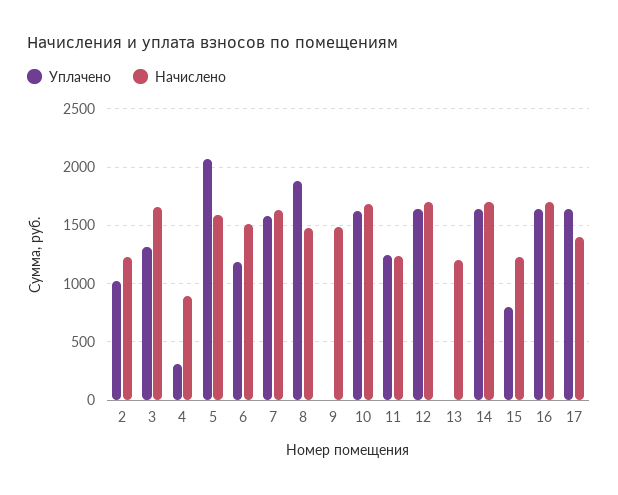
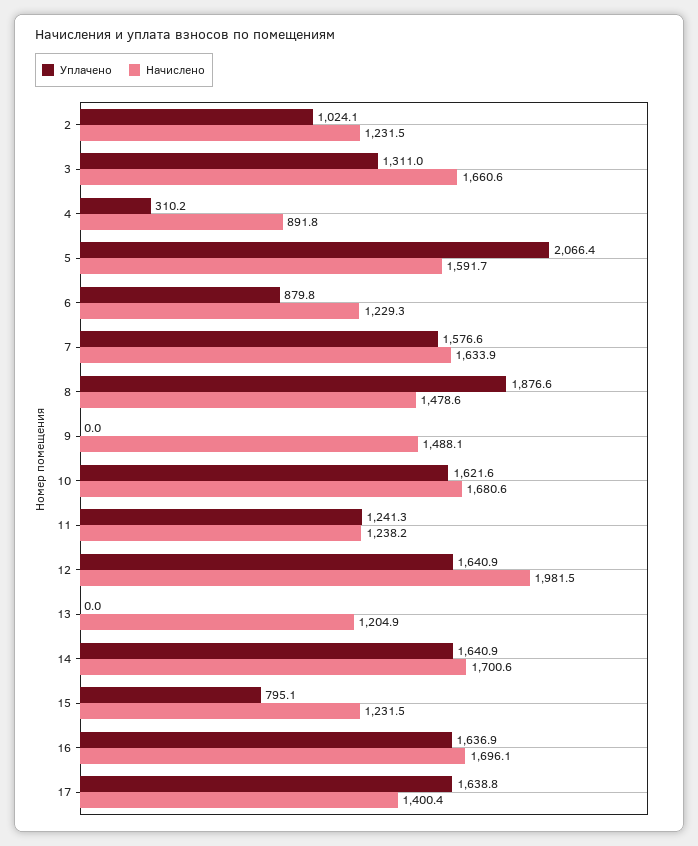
  {
    "Уплачено": {
      "2": 1024.1,
      "3": 1311,
      "4": 310.2,
      "5": 2066.4,
-     "6": 1200,
+     "6": 879.8,
      "7": 1576.6,
      "8": 1876.6,
      "9": 0,
      "10": 1621.6,
      "11": 1241.3,
      "12": 1640.9,
      "13": 0,
      "14": 1640.9,
      "15": 795.1,
      "16": 1636.9,
      "17": 1638.8
    },
    "Начислено": {
      "2": 1231.5,
      "3": 1660.6,
      "4": 891.8,
      "5": 1591.7,
-     "6": 1500,
+     "6": 1229.3,
      "7": 1633.9,
      "8": 1478.6,
      "9": 1488.1,
      "10": 1680.6,
      "11": 1238.2,
-     "12": 1700,
+     "12": 1981.5,
      "13": 1204.9,
      "14": 1700.6,
      "15": 1231.5,
      "16": 1696.1,
      "17": 1400.4
    }
  }

